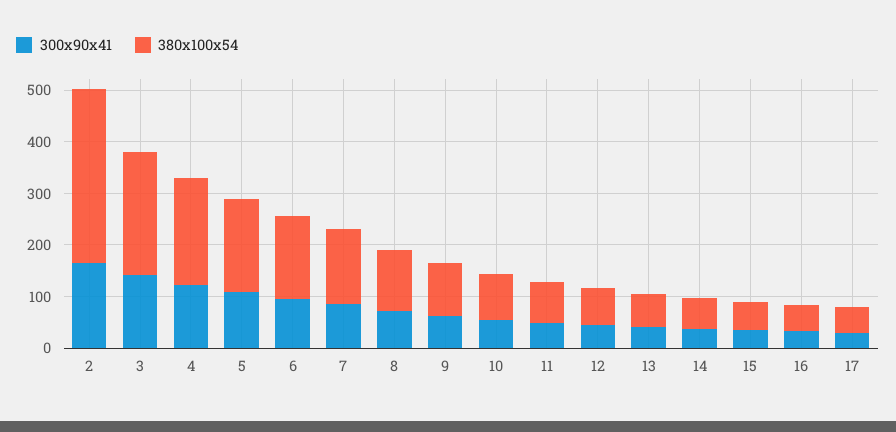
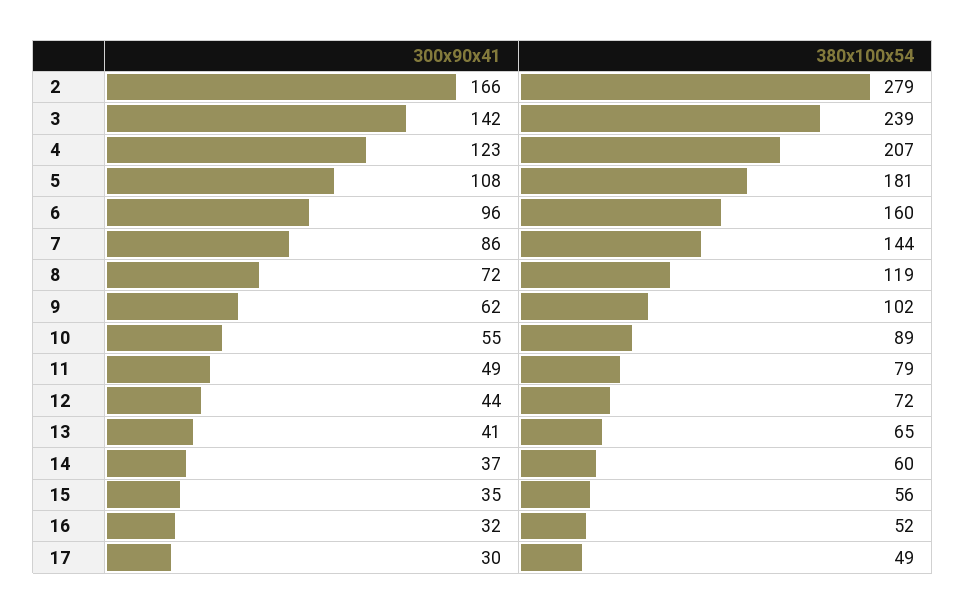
  {
    "300x90x41": {
      "2": 166,
      "3": 142,
      "4": 123,
      "5": 108,
      "6": 96,
      "7": 86,
      "8": 72,
      "9": 62,
      "10": 55,
      "11": 49,
      "12": 44,
      "13": 41,
      "14": 37,
      "15": 35,
      "16": 32,
      "17": 30
    },
    "380x100x54": {
-     "2": 340,
+     "2": 279,
      "3": 239,
      "4": 207,
      "5": 181,
      "6": 160,
      "7": 144,
      "8": 119,
      "9": 102,
      "10": 89,
      "11": 79,
      "12": 72,
      "13": 65,
      "14": 60,
      "15": 56,
      "16": 52,
      "17": 49
    }
  }

